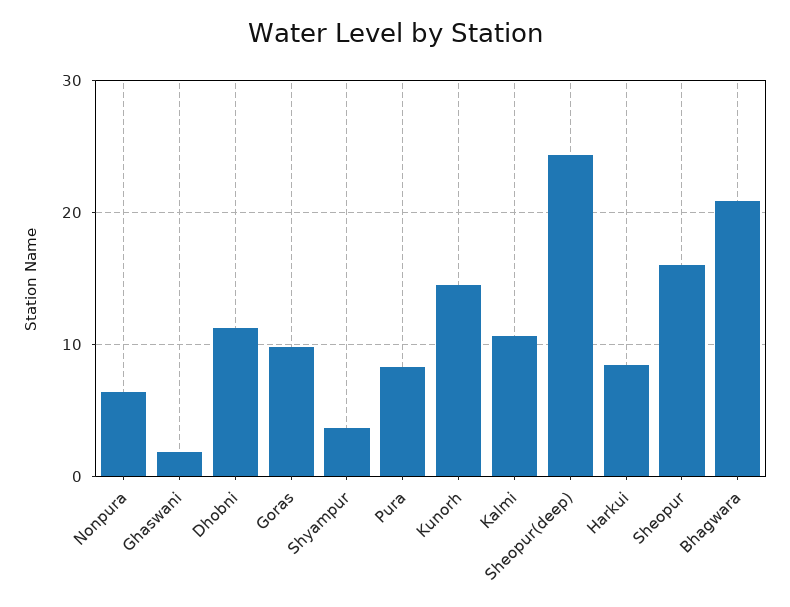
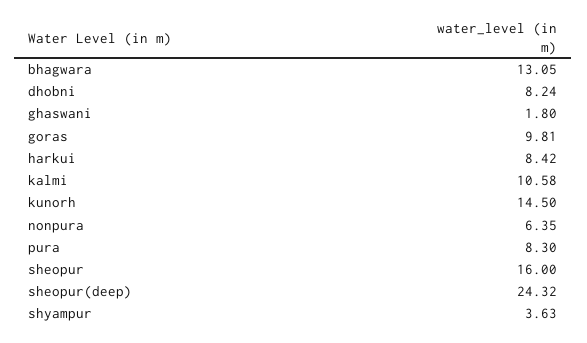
  {
    "Nonpura": 6.35,
    "Ghaswani": 1.8,
-   "Dhobni": 11,
+   "Dhobni": 8.24,
    "Goras": 9.81,
    "Shyampur": 3.63,
    "Pura": 8.3,
    "Kunorh": 14.5,
    "Kalmi": 10.58,
    "Sheopur(deep)": 24.32,
    "Harkui": 8.42,
    "Sheopur": 16,
-   "Bhagwara": 21
+   "Bhagwara": 13.05
  }

